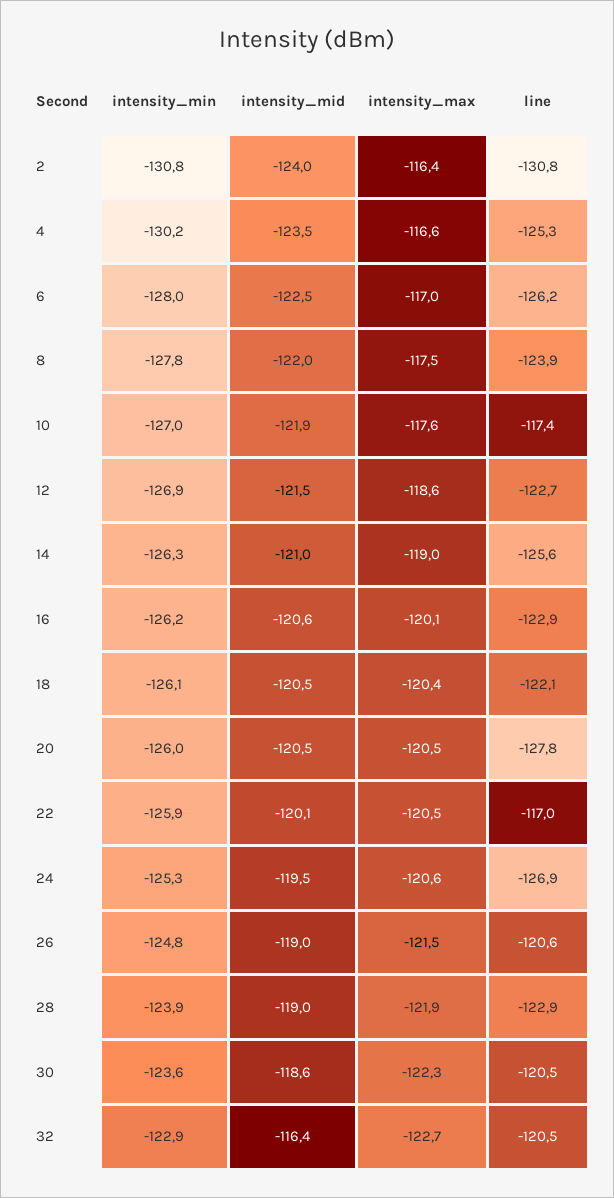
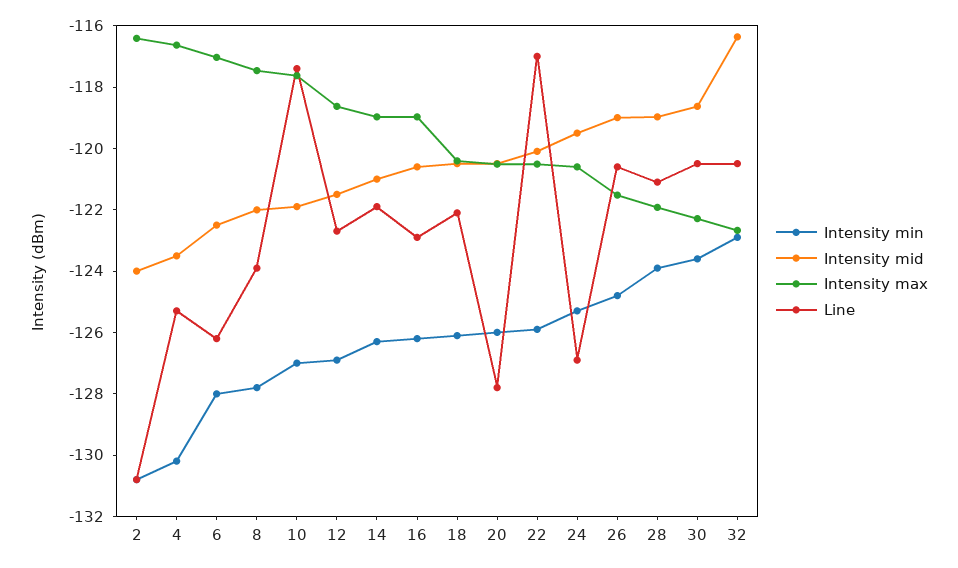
  {
    "intensity_min": {
      "2": -130.8,
      "4": -130.2,
      "6": -128,
      "8": -127.8,
      "10": -127,
      "12": -126.9,
      "14": -126.3,
      "16": -126.2,
      "18": -126.1,
      "20": -126,
      "22": -125.9,
      "24": -125.3,
      "26": -124.8,
      "28": -123.9,
      "30": -123.6,
      "32": -122.9
    },
    "intensity_mid": {
      "2": -124,
      "4": -123.5,
      "6": -122.5,
      "8": -122,
      "10": -121.9,
      "12": -121.5,
      "14": -121,
      "16": -120.6,
      "18": -120.5,
      "20": -120.5,
      "22": -120.1,
      "24": -119.5,
      "26": -119,
      "28": -119,
      "30": -118.6,
      "32": -116.4
    },
    "intensity_max": {
      "2": -116.4,
      "4": -116.6,
      "6": -117,
      "8": -117.5,
      "10": -117.6,
      "12": -118.6,
      "14": -119,
-     "16": -120.1,
+     "16": -119,
      "18": -120.4,
      "20": -120.5,
      "22": -120.5,
      "24": -120.6,
      "26": -121.5,
      "28": -121.9,
      "30": -122.3,
      "32": -122.7
    },
    "line": {
      "2": -130.8,
      "4": -125.3,
      "6": -126.2,
      "8": -123.9,
      "10": -117.4,
      "12": -122.7,
-     "14": -125.6,
+     "14": -122,
      "16": -122.9,
      "18": -122.1,
      "20": -127.8,
      "22": -117,
      "24": -126.9,
      "26": -120.6,
-     "28": -122.9,
+     "28": -121,
      "30": -120.5,
      "32": -120.5
    }
  }

